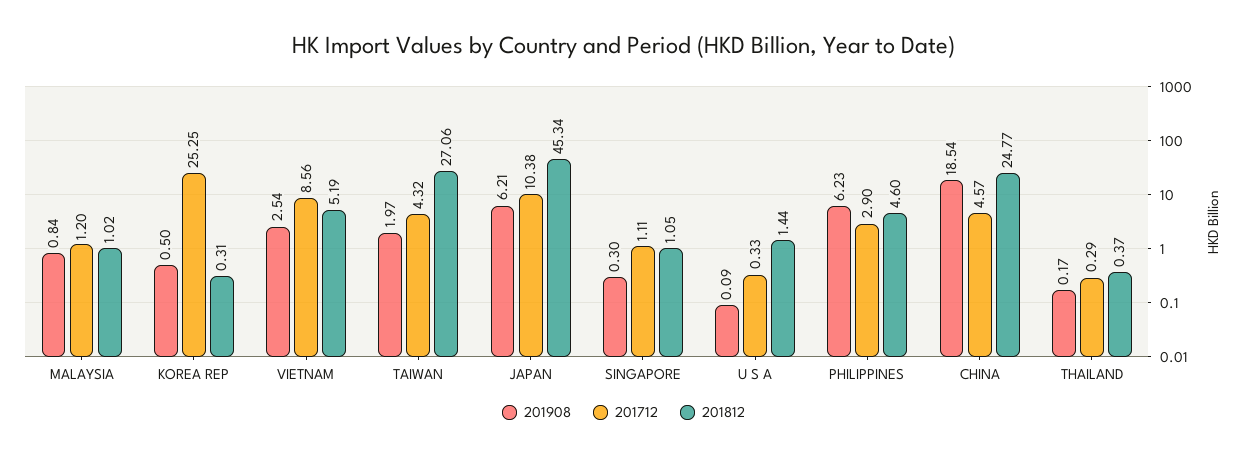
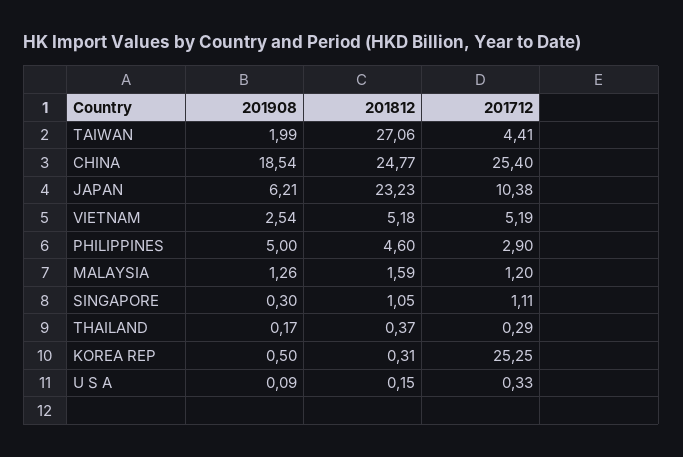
  {
    "201908": {
-     "MALAYSIA": 0.84,
+     "MALAYSIA": 1.26,
      "KOREA REP": 0.5,
      "VIETNAM": 2.54,
-     "TAIWAN": 1.97,
+     "TAIWAN": 1.99,
      "JAPAN": 6.21,
      "SINGAPORE": 0.3,
      "U S A": 0.09,
-     "PHILIPPINES": 6.23,
+     "PHILIPPINES": 5,
      "CHINA": 18.54,
      "THAILAND": 0.17
    },
    "201712": {
      "MALAYSIA": 1.2,
      "KOREA REP": 25.25,
-     "VIETNAM": 8.56,
+     "VIETNAM": 5.19,
-     "TAIWAN": 4.32,
+     "TAIWAN": 4.41,
      "JAPAN": 10.38,
      "SINGAPORE": 1.11,
      "U S A": 0.33,
      "PHILIPPINES": 2.9,
-     "CHINA": 4.57,
+     "CHINA": 25.4,
      "THAILAND": 0.29
    },
    "201812": {
-     "MALAYSIA": 1.02,
+     "MALAYSIA": 1.59,
      "KOREA REP": 0.31,
-     "VIETNAM": 5.19,
+     "VIETNAM": 5.18,
      "TAIWAN": 27.06,
-     "JAPAN": 45.34,
+     "JAPAN": 23.23,
      "SINGAPORE": 1.05,
-     "U S A": 1.44,
+     "U S A": 0.15,
      "PHILIPPINES": 4.6,
      "CHINA": 24.77,
      "THAILAND": 0.37
    }
  }

